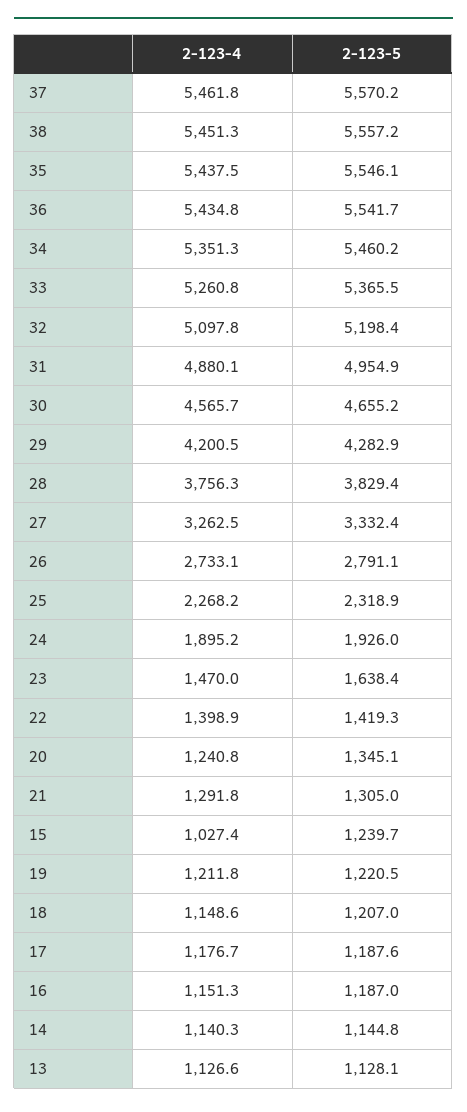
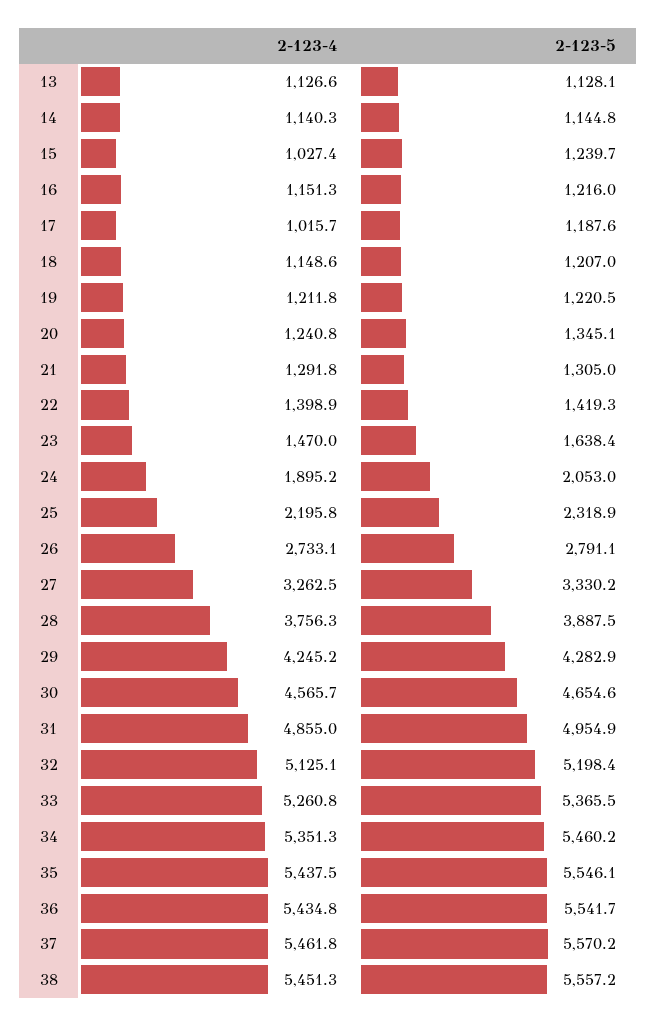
  {
    "2-123-4": {
      "37": 5461.8,
      "38": 5451.3,
      "35": 5437.5,
      "36": 5434.8,
      "34": 5351.3,
      "33": 5260.8,
-     "32": 5097.8,
+     "32": 5125.1,
-     "31": 4880.1,
+     "31": 4855,
      "30": 4565.7,
-     "29": 4200.5,
+     "29": 4245.2,
      "28": 3756.3,
      "27": 3262.5,
      "26": 2733.1,
-     "25": 2268.2,
+     "25": 2195.8,
      "24": 1895.2,
      "23": 1470,
      "22": 1398.9,
      "20": 1240.8,
      "21": 1291.8,
      "15": 1027.4,
      "19": 1211.8,
      "18": 1148.6,
-     "17": 1176.7,
+     "17": 1015.7,
      "16": 1151.3,
      "14": 1140.3,
      "13": 1126.6
    },
    "2-123-5": {
      "37": 5570.2,
      "38": 5557.2,
      "35": 5546.1,
      "36": 5541.7,
      "34": 5460.2,
      "33": 5365.5,
      "32": 5198.4,
      "31": 4954.9,
-     "30": 4655.2,
+     "30": 4654.6,
      "29": 4282.9,
-     "28": 3829.4,
+     "28": 3887.5,
-     "27": 3332.4,
+     "27": 3330.2,
      "26": 2791.1,
      "25": 2318.9,
-     "24": 1926,
+     "24": 2053,
      "23": 1638.4,
      "22": 1419.3,
      "20": 1345.1,
      "21": 1305,
      "15": 1239.7,
      "19": 1220.5,
      "18": 1207,
      "17": 1187.6,
-     "16": 1187,
+     "16": 1216,
      "14": 1144.8,
      "13": 1128.1
    }
  }

